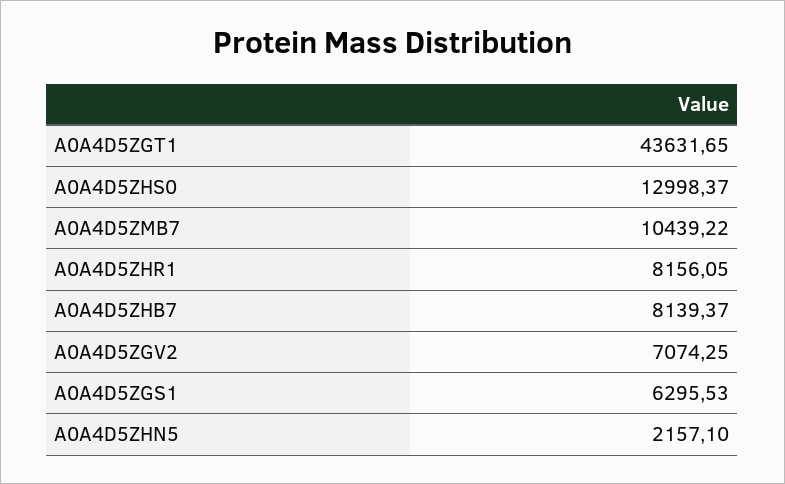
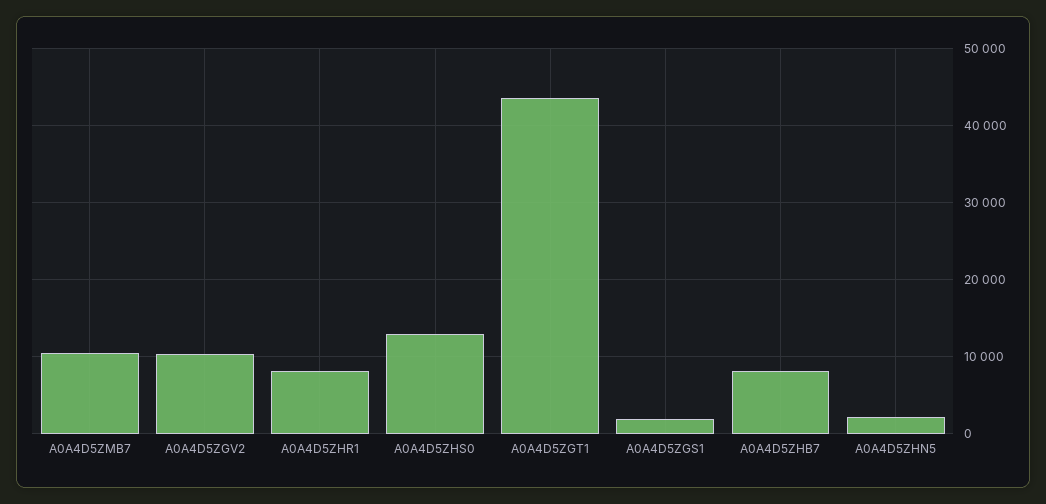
  {
    "A0A4D5ZGT1": 43631.65,
    "A0A4D5ZHS0": 12998.37,
    "A0A4D5ZMB7": 10439.22,
    "A0A4D5ZHR1": 8156.05,
    "A0A4D5ZHB7": 8139.37,
-   "A0A4D5ZGV2": 7074.25,
+   "A0A4D5ZGV2": 10000,
-   "A0A4D5ZGS1": 6295.53,
+   "A0A4D5ZGS1": 2000,
    "A0A4D5ZHN5": 2157.1
  }

